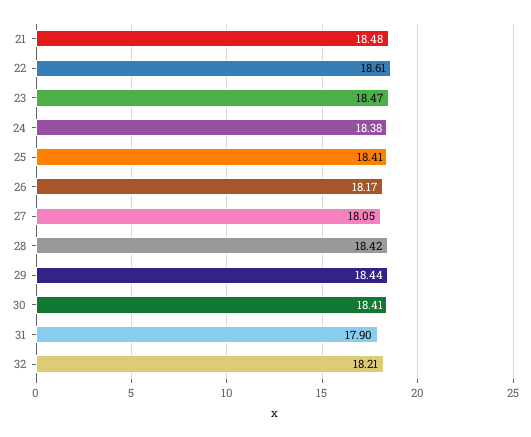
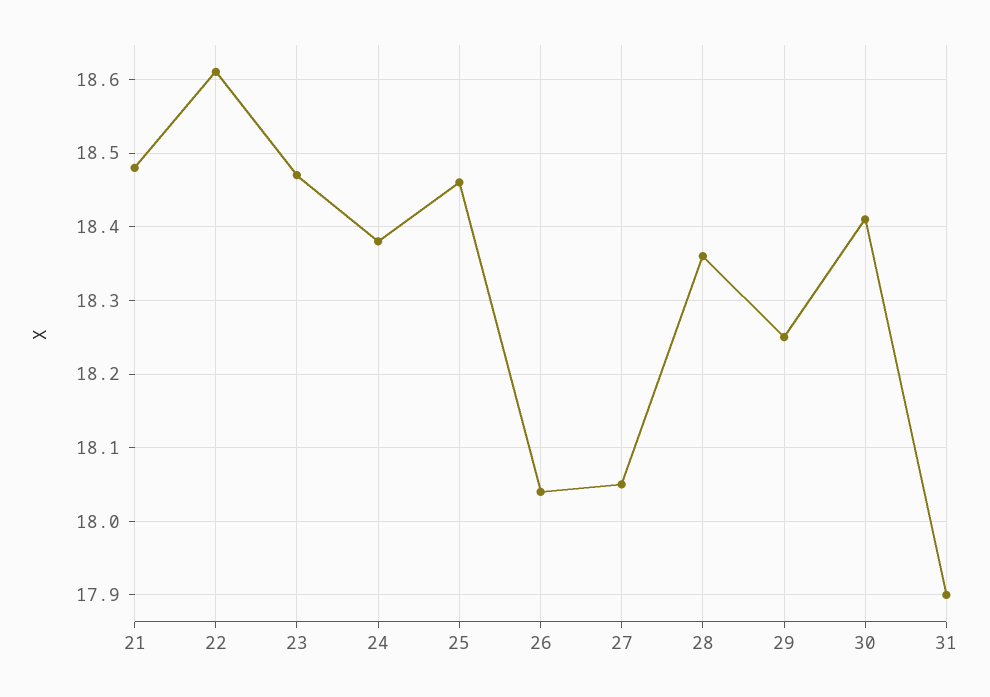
  {
    "21": 18.48,
    "22": 18.61,
    "23": 18.47,
    "24": 18.38,
-   "25": 18.41,
+   "25": 18.46,
-   "26": 18.17,
+   "26": 18.04,
    "27": 18.05,
-   "28": 18.42,
+   "28": 18.36,
-   "29": 18.44,
+   "29": 18.25,
    "30": 18.41,
-   "31": 17.9,
+   "31": 17.9
-   "32": 18.21
  }

